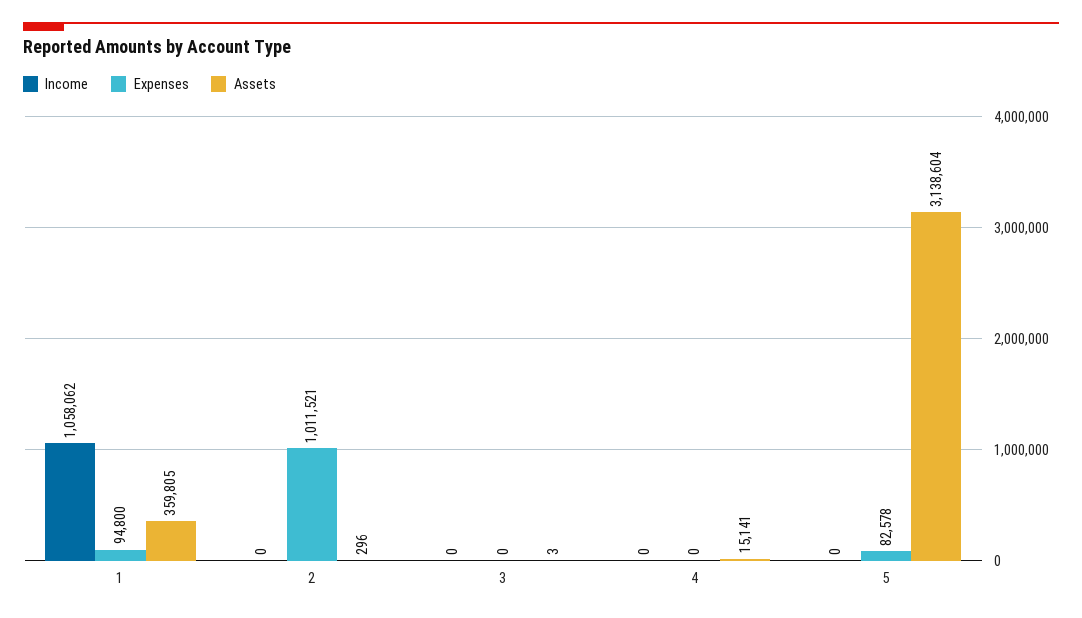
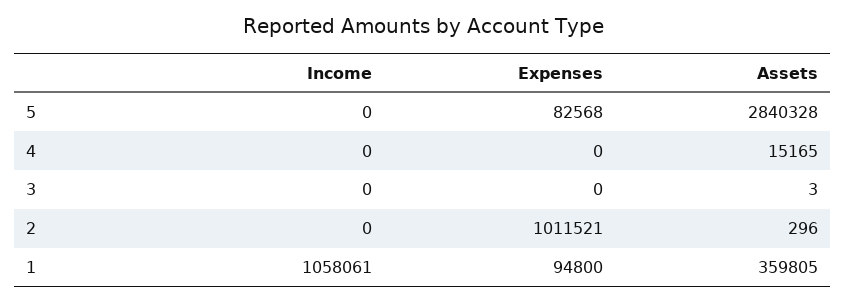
  {
    "Income": {
-     "1": 1058062,
+     "1": 1058061,
      "2": 0,
      "3": 0,
      "4": 0,
      "5": 0
    },
    "Expenses": {
      "1": 94800,
      "2": 1011521,
      "3": 0,
      "4": 0,
-     "5": 82578
+     "5": 82568
    },
    "Assets": {
      "1": 359805,
      "2": 296,
      "3": 3,
-     "4": 15141,
+     "4": 15165,
-     "5": 3138604
+     "5": 2840328
    }
  }

